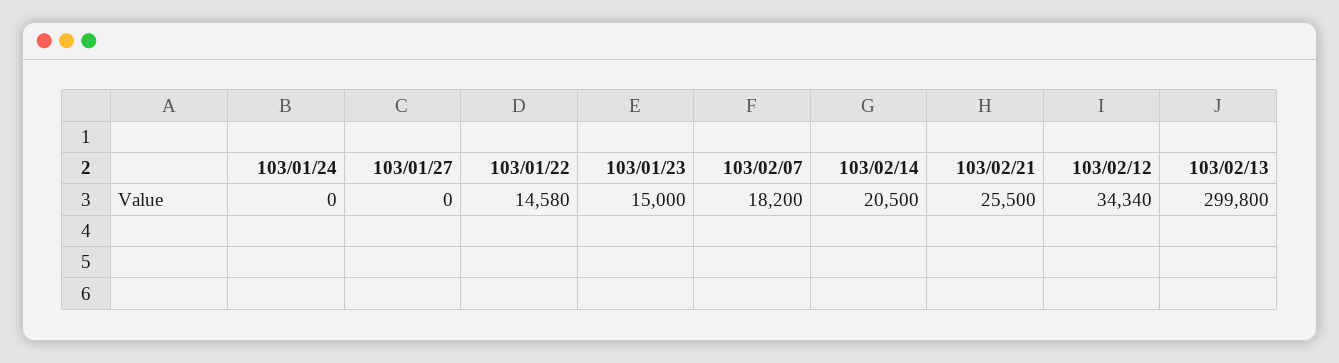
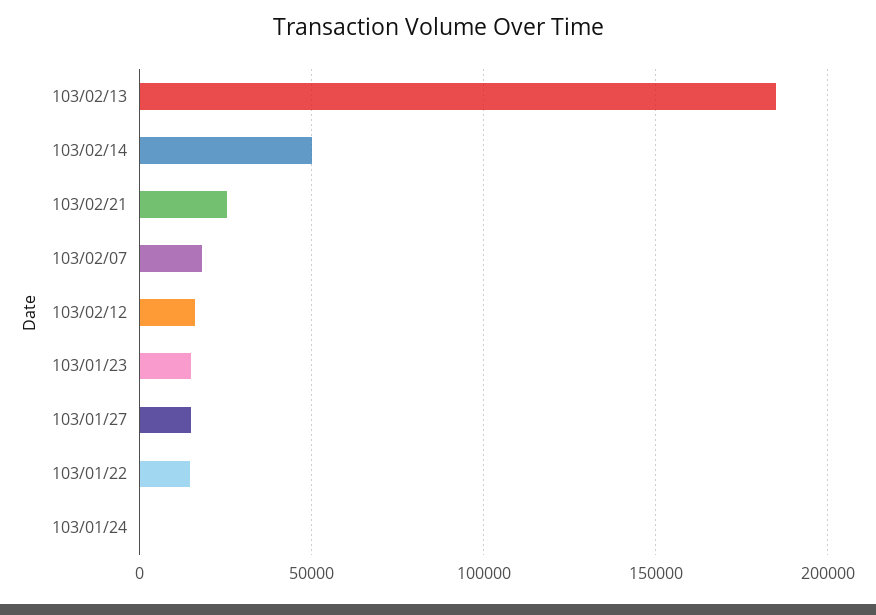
  {
    "103/01/24": 0,
-   "103/01/27": 0,
+   "103/01/27": 15000,
    "103/01/22": 14580,
    "103/01/23": 15000,
    "103/02/07": 18200,
-   "103/02/14": 20500,
+   "103/02/14": 50000,
    "103/02/21": 25500,
-   "103/02/12": 34340,
+   "103/02/12": 15000,
-   "103/02/13": 299800
+   "103/02/13": 185000
  }

